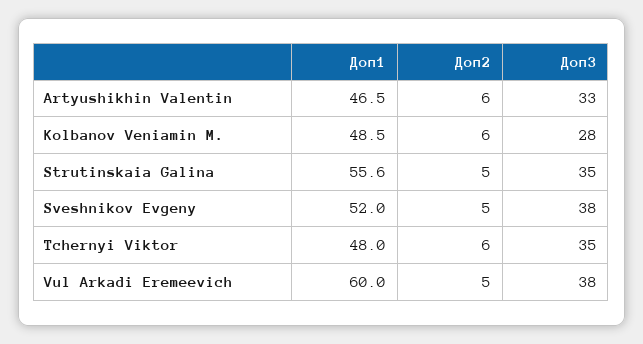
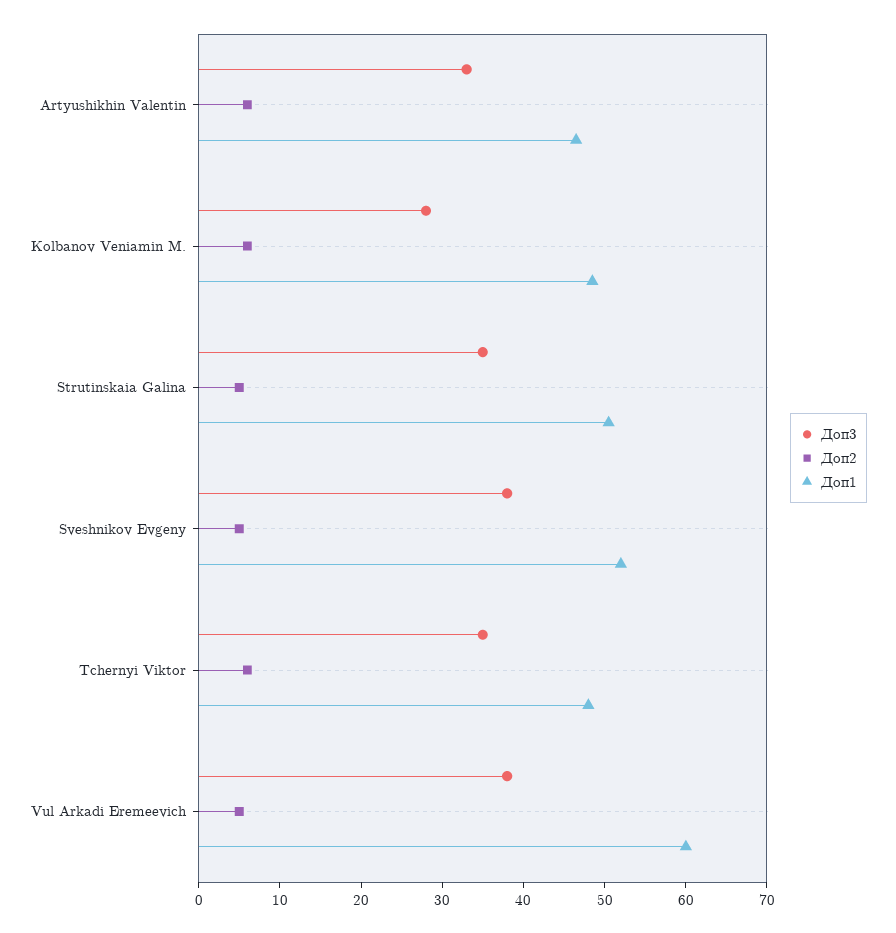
  {
    "Доп1": {
      "Artyushikhin Valentin": 46.5,
      "Kolbanov Veniamin M.": 48.5,
-     "Strutinskaia Galina": 55.6,
+     "Strutinskaia Galina": 50,
      "Sveshnikov Evgeny": 52,
      "Tchernyi Viktor": 48,
      "Vul Arkadi Eremeevich": 60
    },
    "Доп2": {
      "Artyushikhin Valentin": 6,
      "Kolbanov Veniamin M.": 6,
      "Strutinskaia Galina": 5,
      "Sveshnikov Evgeny": 5,
      "Tchernyi Viktor": 6,
      "Vul Arkadi Eremeevich": 5
    },
    "Доп3": {
      "Artyushikhin Valentin": 33,
      "Kolbanov Veniamin M.": 28,
      "Strutinskaia Galina": 35,
      "Sveshnikov Evgeny": 38,
      "Tchernyi Viktor": 35,
      "Vul Arkadi Eremeevich": 38
    }
  }

